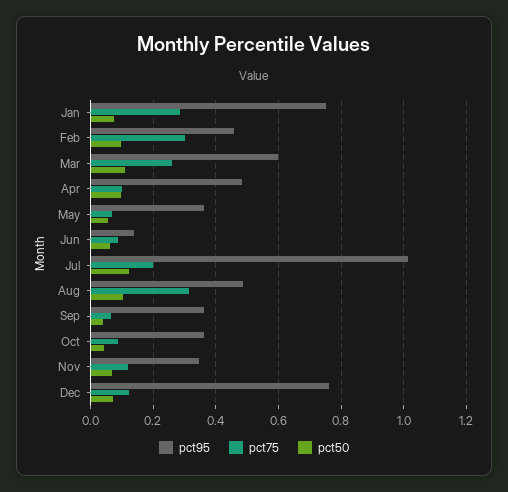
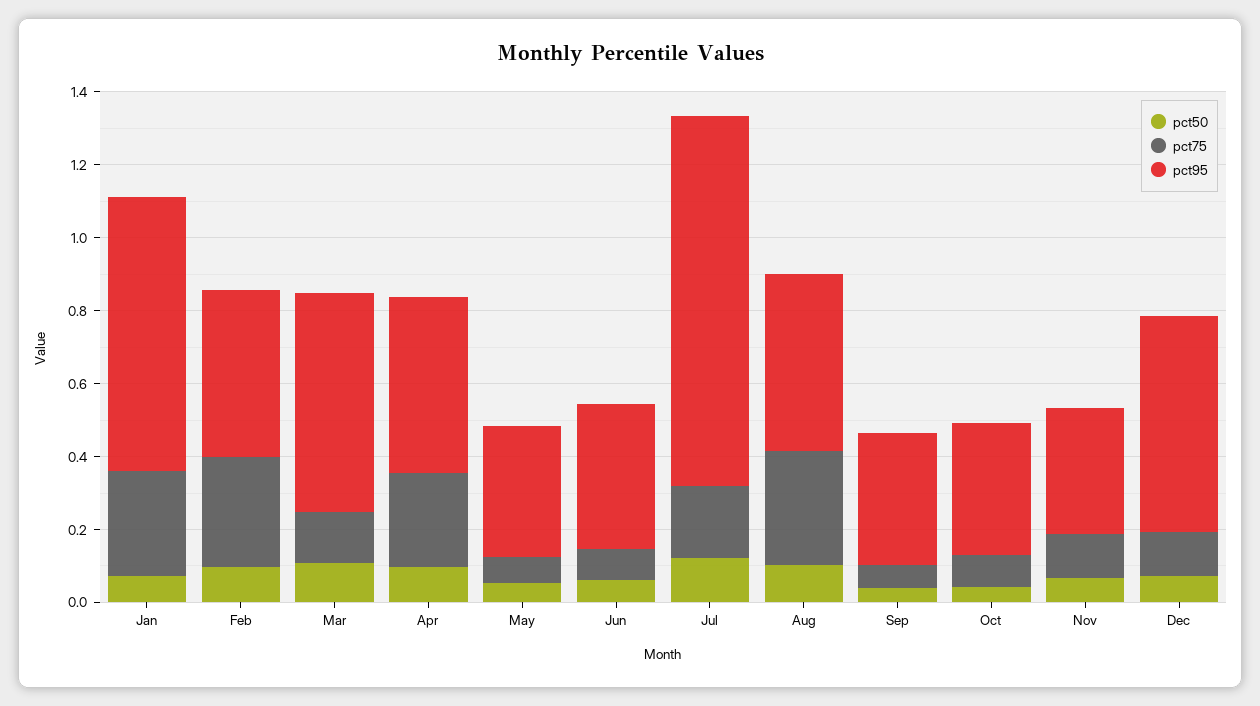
  {
    "pct95": {
      "Jan": 0.76,
      "Feb": 0.46,
      "Mar": 0.6,
      "Apr": 0.48,
      "May": 0.36,
-     "Jun": 0.14,
+     "Jun": 0.4,
      "Jul": 1.02,
      "Aug": 0.48,
      "Sep": 0.36,
      "Oct": 0.36,
      "Nov": 0.34,
-     "Dec": 0.76
+     "Dec": 0.6
    },
    "pct75": {
      "Jan": 0.28,
      "Feb": 0.3,
-     "Mar": 0.26,
+     "Mar": 0.15,
-     "Apr": 0.1,
+     "Apr": 0.25,
      "May": 0.06,
      "Jun": 0.08,
      "Jul": 0.2,
      "Aug": 0.32,
      "Sep": 0.06,
      "Oct": 0.08,
      "Nov": 0.12,
      "Dec": 0.12
    },
    "pct50": {
      "Jan": 0.08,
      "Feb": 0.1,
      "Mar": 0.1,
      "Apr": 0.1,
      "May": 0.06,
      "Jun": 0.06,
      "Jul": 0.12,
      "Aug": 0.1,
      "Sep": 0.04,
      "Oct": 0.04,
      "Nov": 0.06,
      "Dec": 0.08
    }
  }

